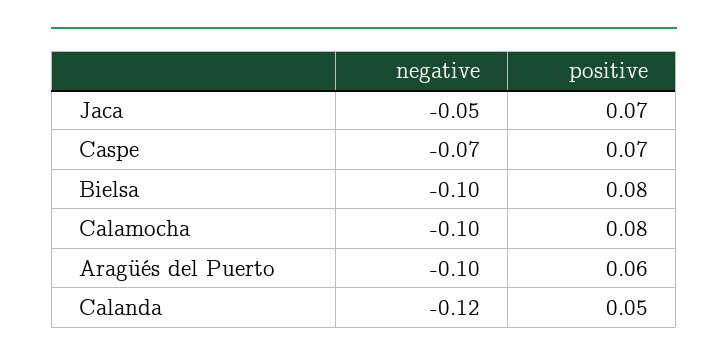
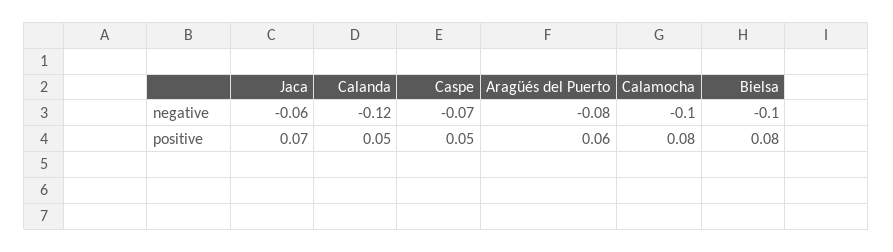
  {
    "negative": {
-     "Jaca": -0.05,
+     "Jaca": -0.06,
      "Caspe": -0.07,
      "Bielsa": -0.1,
      "Calamocha": -0.1,
-     "Aragüés del Puerto": -0.1,
+     "Aragüés del Puerto": -0.08,
      "Calanda": -0.12
    },
    "positive": {
      "Jaca": 0.07,
-     "Caspe": 0.07,
+     "Caspe": 0.05,
      "Bielsa": 0.08,
      "Calamocha": 0.08,
      "Aragüés del Puerto": 0.06,
      "Calanda": 0.05
    }
  }

